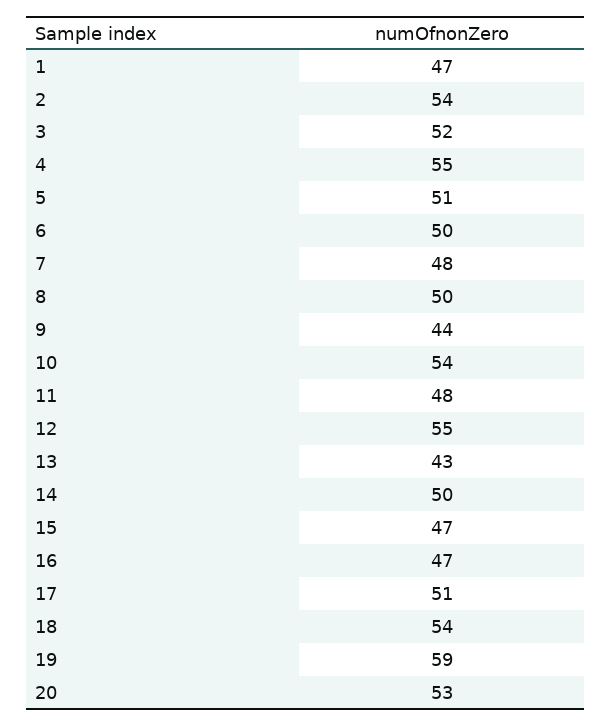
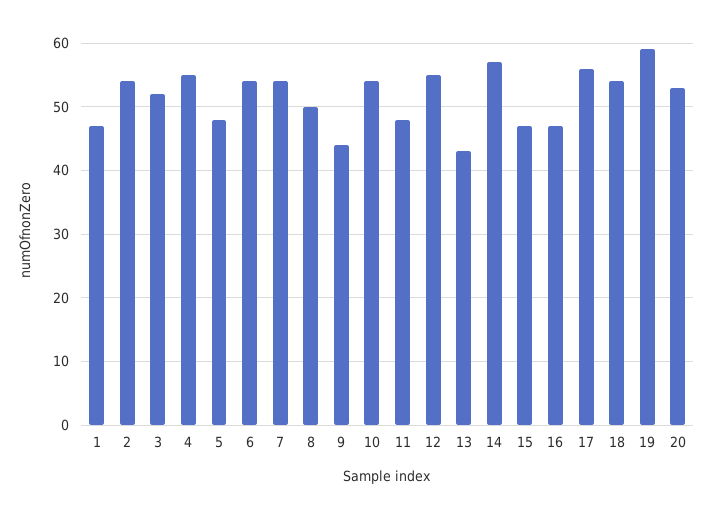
  {
    "1": 47,
    "2": 54,
    "3": 52,
    "4": 55,
-   "5": 51,
+   "5": 48,
-   "6": 50,
+   "6": 54,
-   "7": 48,
+   "7": 54,
    "8": 50,
    "9": 44,
    "10": 54,
    "11": 48,
    "12": 55,
    "13": 43,
-   "14": 50,
+   "14": 57,
    "15": 47,
    "16": 47,
-   "17": 51,
+   "17": 56,
    "18": 54,
    "19": 59,
    "20": 53
  }

